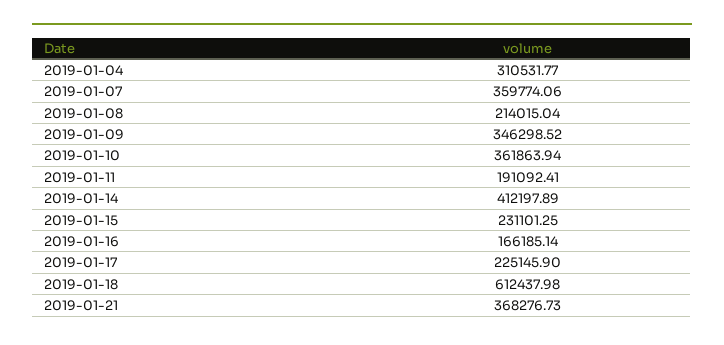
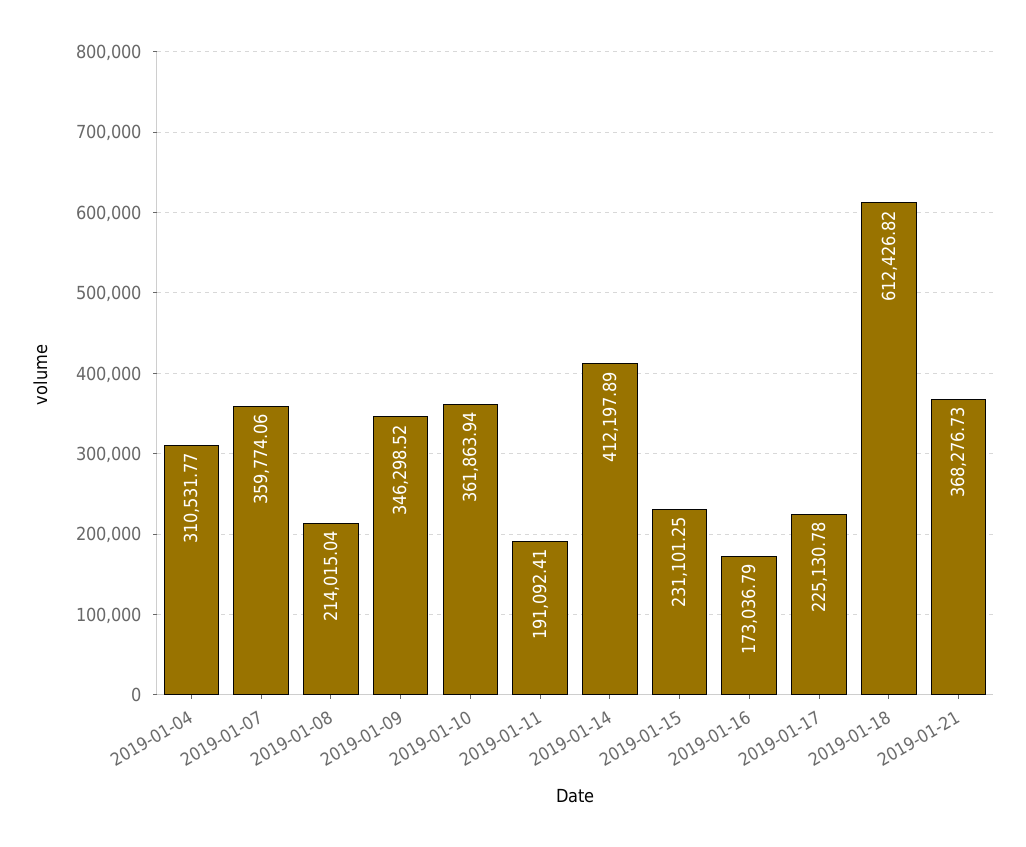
  {
    "2019-01-04": 310531.77,
    "2019-01-07": 359774.06,
    "2019-01-08": 214015.04,
    "2019-01-09": 346298.52,
    "2019-01-10": 361863.94,
    "2019-01-11": 191092.41,
    "2019-01-14": 412197.89,
    "2019-01-15": 231101.25,
-   "2019-01-16": 166185.14,
+   "2019-01-16": 173036.79,
-   "2019-01-17": 225145.9,
+   "2019-01-17": 225130.78,
-   "2019-01-18": 612437.98,
+   "2019-01-18": 612426.82,
    "2019-01-21": 368276.73
  }

